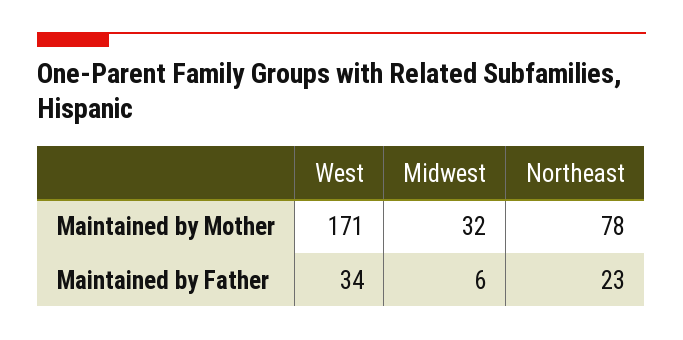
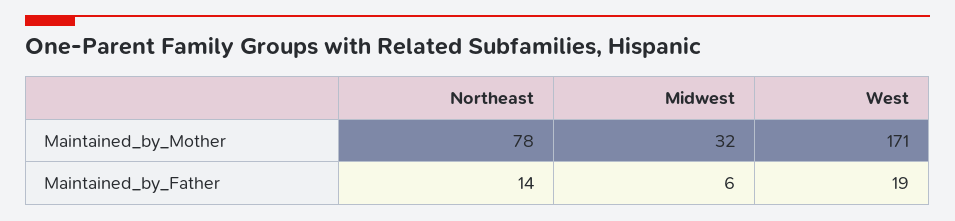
  {
    "West": {
      "Maintained by Mother": 171,
-     "Maintained by Father": 34
+     "Maintained by Father": 19
    },
    "Midwest": {
      "Maintained by Mother": 32,
      "Maintained by Father": 6
    },
    "Northeast": {
      "Maintained by Mother": 78,
-     "Maintained by Father": 23
+     "Maintained by Father": 14
    }
  }

